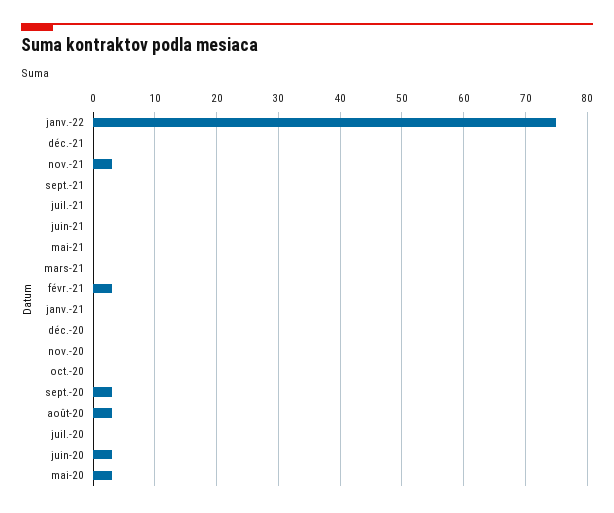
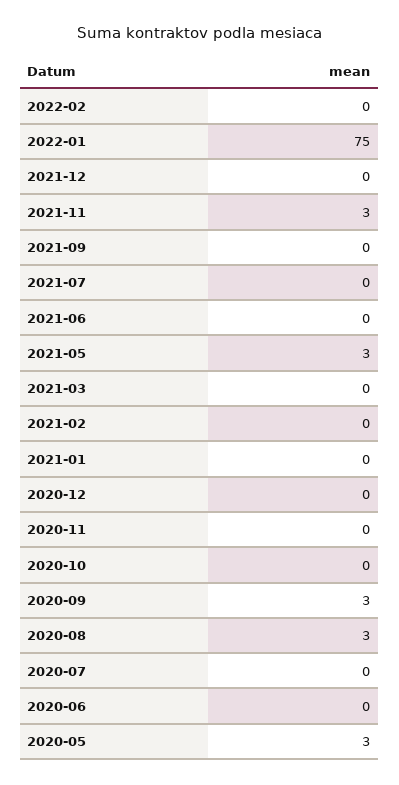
  {
    "janv.-22": 75,
    "déc.-21": 0,
    "nov.-21": 3,
    "sept.-21": 0,
    "juil.-21": 0,
    "juin-21": 0,
-   "mai-21": 0,
+   "mai-21": 3,
    "mars-21": 0,
-   "févr.-21": 3,
+   "févr.-21": 0,
    "janv.-21": 0,
    "déc.-20": 0,
    "nov.-20": 0,
    "oct.-20": 0,
    "sept.-20": 3,
    "août-20": 3,
    "juil.-20": 0,
-   "juin-20": 3,
+   "juin-20": 0,
-   "mai-20": 3
+   "mai-20": 3,
+   "2022-02": 0
  }

